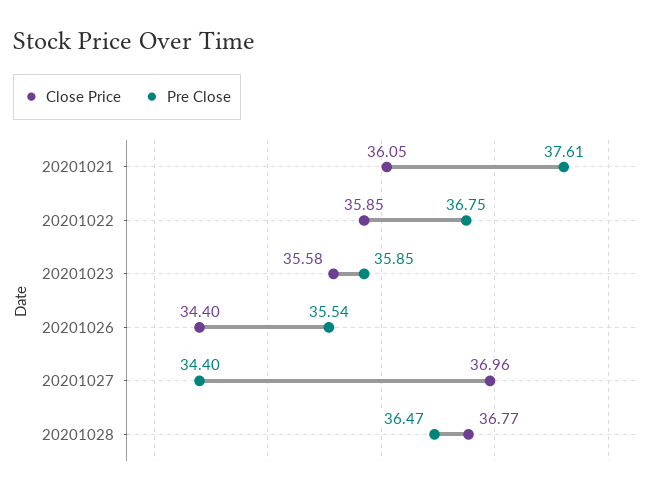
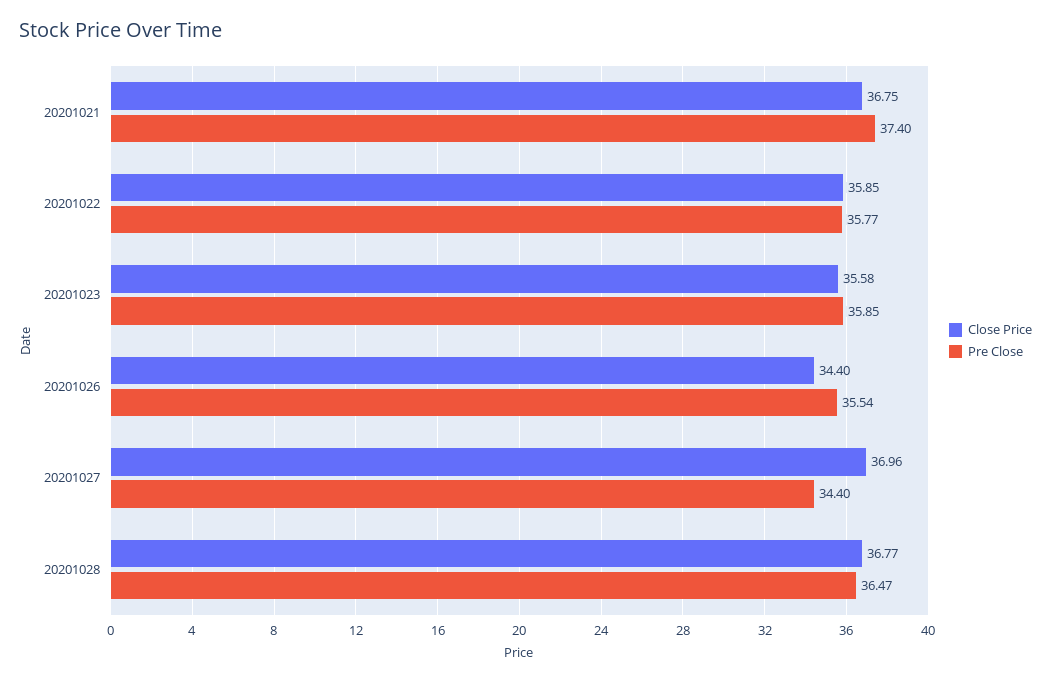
  {
    "Close Price": {
-     "20201021": 36.05,
+     "20201021": 36.75,
      "20201022": 35.85,
      "20201023": 35.58,
      "20201026": 34.4,
      "20201027": 36.96,
      "20201028": 36.77
    },
    "Pre Close": {
-     "20201021": 37.61,
+     "20201021": 37.4,
-     "20201022": 36.75,
+     "20201022": 35.77,
      "20201023": 35.85,
      "20201026": 35.54,
      "20201027": 34.4,
      "20201028": 36.47
    }
  }

